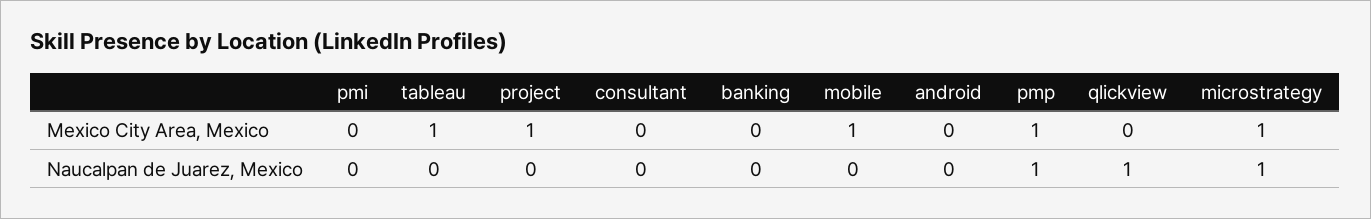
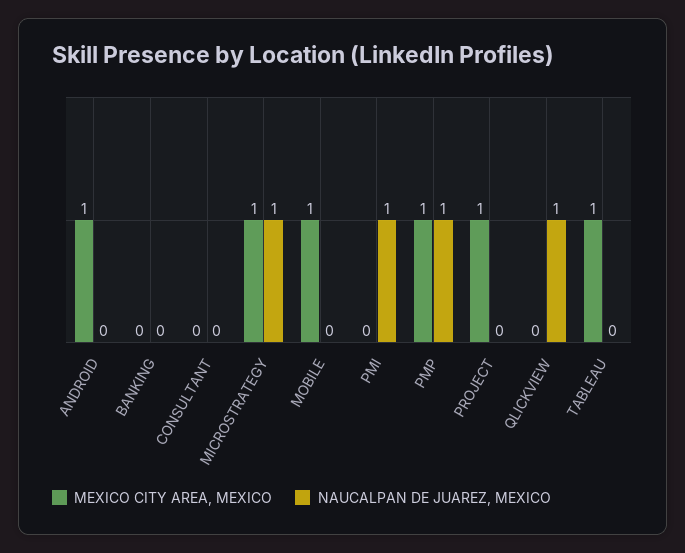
  {
    "Mexico City Area, Mexico": {
      "pmi": 0,
      "tableau": 1,
      "project": 1,
      "consultant": 0,
      "banking": 0,
      "mobile": 1,
-     "android": 0,
+     "android": 1,
      "pmp": 1,
      "qlickview": 0,
      "microstrategy": 1
    },
    "Naucalpan de Juarez, Mexico": {
-     "pmi": 0,
+     "pmi": 1,
      "tableau": 0,
      "project": 0,
      "consultant": 0,
      "banking": 0,
      "mobile": 0,
      "android": 0,
      "pmp": 1,
      "qlickview": 1,
      "microstrategy": 1
    }
  }

